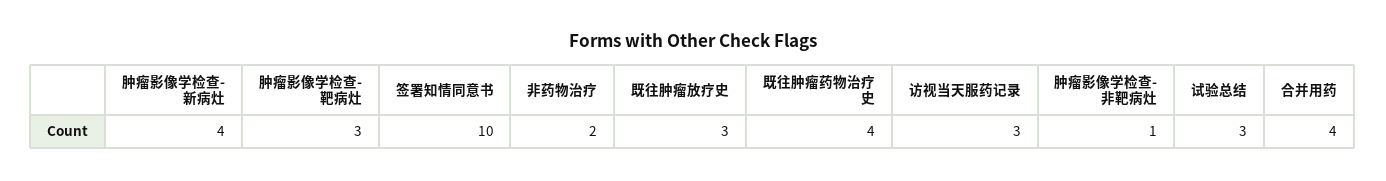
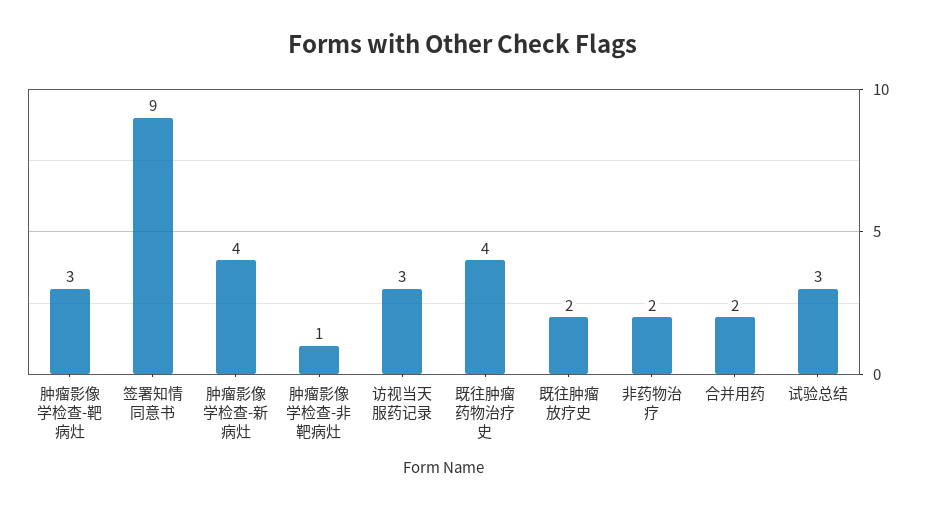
  {
    "肿瘤影像学检查-新病灶": 4,
    "肿瘤影像学检查-靶病灶": 3,
-   "签署知情同意书": 10,
+   "签署知情同意书": 9,
    "非药物治疗": 2,
-   "既往肿瘤放疗史": 3,
+   "既往肿瘤放疗史": 2,
    "既往肿瘤药物治疗史": 4,
    "访视当天服药记录": 3,
    "肿瘤影像学检查-非靶病灶": 1,
    "试验总结": 3,
-   "合并用药": 4
+   "合并用药": 2
  }

